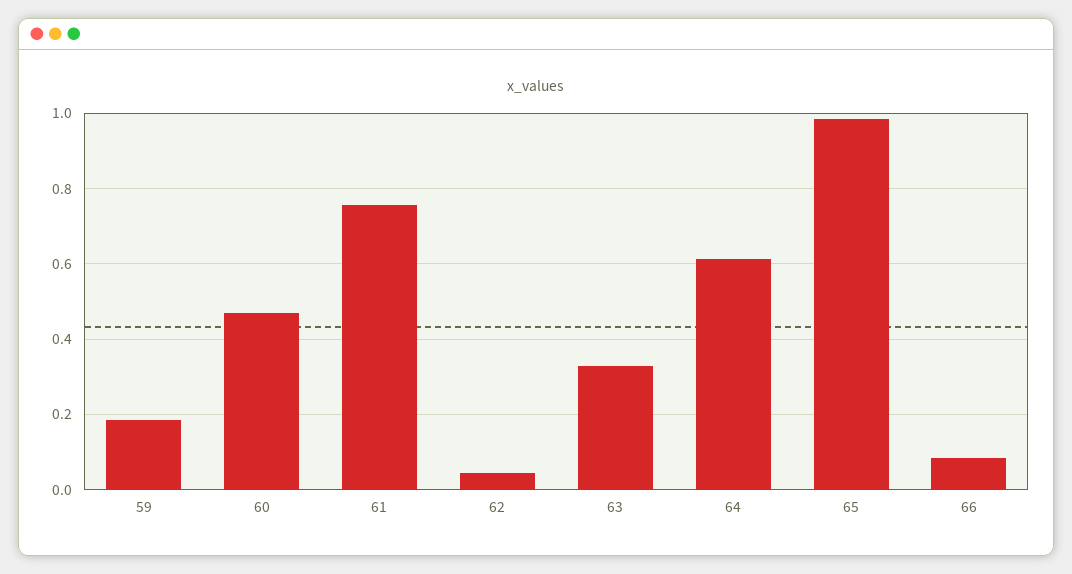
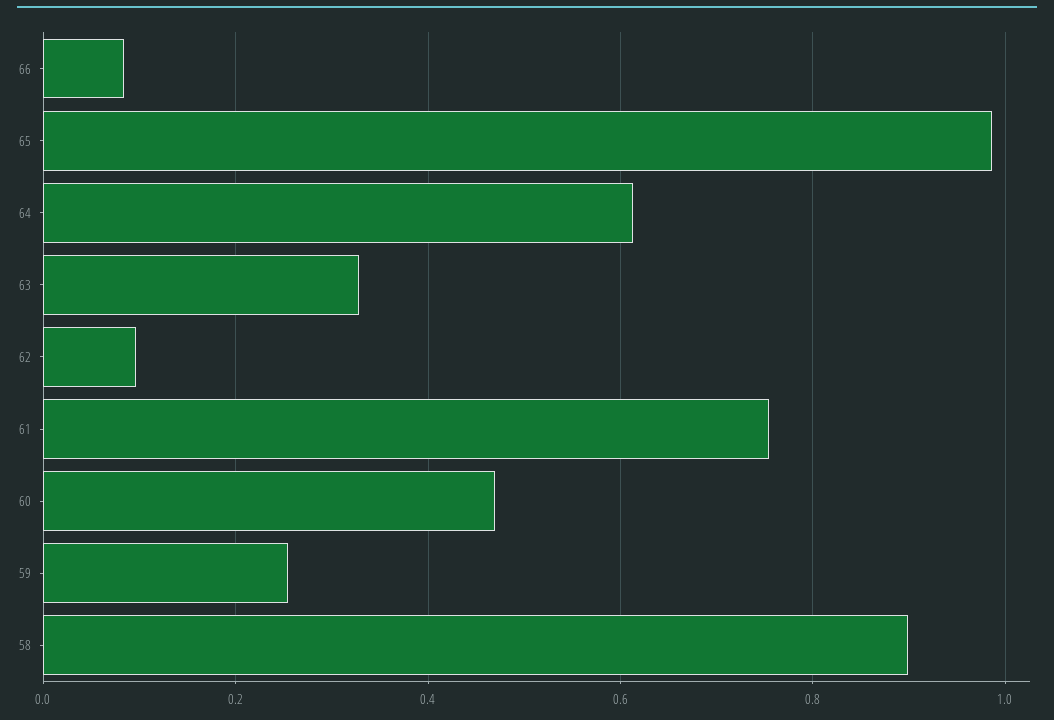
  {
-   "59": 0.18,
+   "59": 0.26,
    "60": 0.46,
    "61": 0.76,
-   "62": 0.04,
+   "62": 0.1,
    "63": 0.32,
    "64": 0.62,
    "65": 0.98,
-   "66": 0.08
+   "66": 0.08,
+   "58": 0.9
  }

